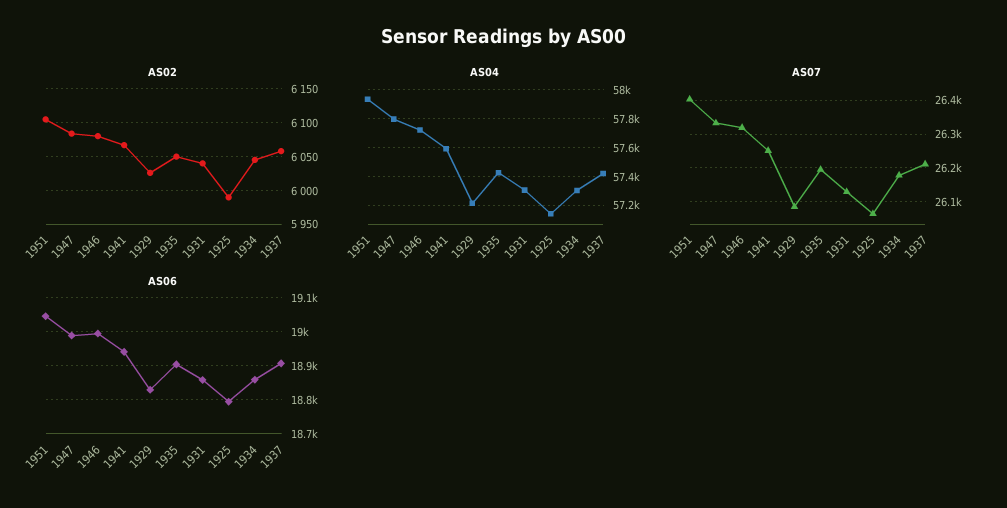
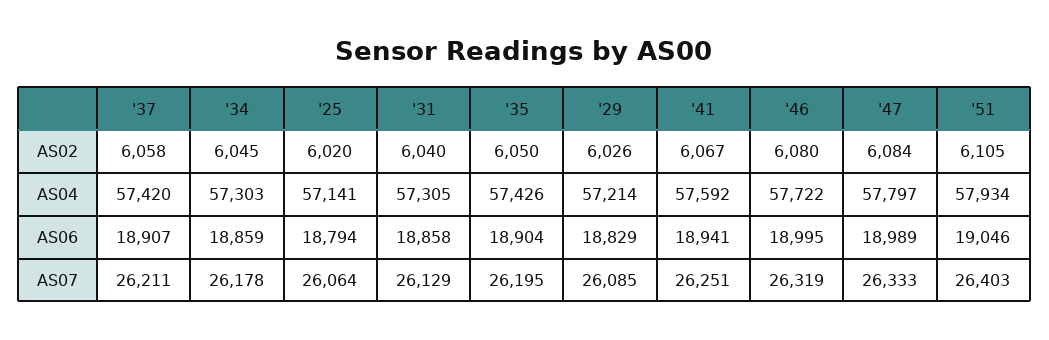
  {
    "AS02": {
      "1951": 6105,
      "1947": 6084,
      "1946": 6080,
      "1941": 6067,
      "1929": 6026,
      "1935": 6050,
      "1931": 6040,
-     "1925": 5990,
+     "1925": 6020,
      "1934": 6045,
      "1937": 6058
    },
    "AS04": {
      "1951": 57934,
      "1947": 57797,
      "1946": 57722,
      "1941": 57592,
      "1929": 57214,
      "1935": 57426,
      "1931": 57305,
      "1925": 57141,
      "1934": 57303,
      "1937": 57420
    },
    "AS07": {
      "1951": 26403,
      "1947": 26333,
      "1946": 26319,
      "1941": 26251,
      "1929": 26085,
      "1935": 26195,
      "1931": 26129,
      "1925": 26064,
      "1934": 26178,
      "1937": 26211
    },
    "AS06": {
      "1951": 19046,
      "1947": 18989,
      "1946": 18995,
      "1941": 18941,
      "1929": 18829,
      "1935": 18904,
      "1931": 18858,
      "1925": 18794,
      "1934": 18859,
      "1937": 18907
    }
  }

